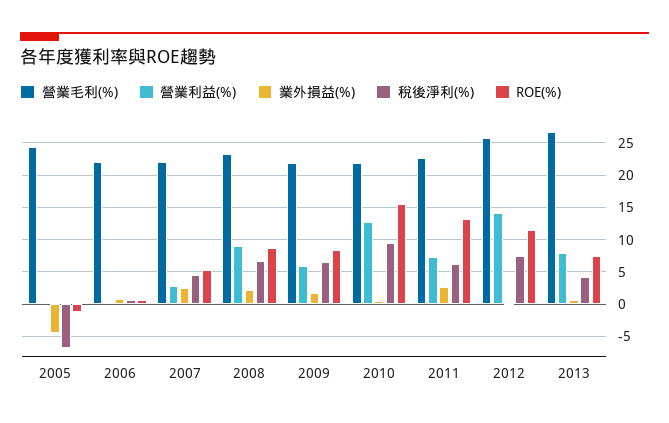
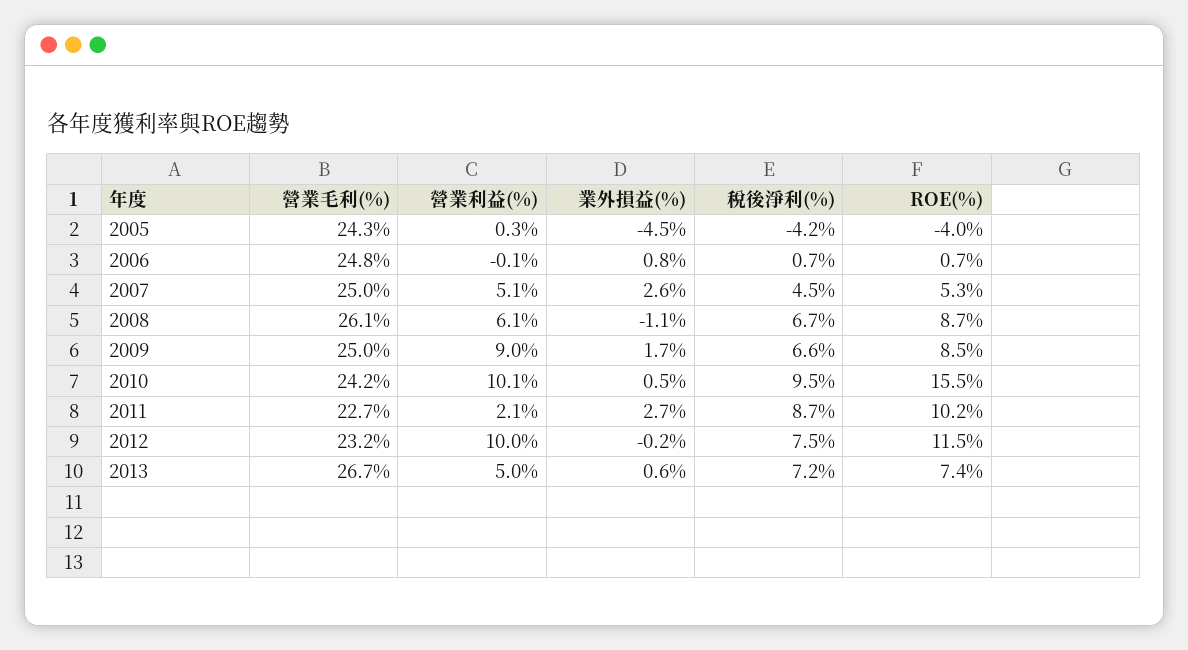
  {
    "營業毛利(%)": {
      "2005": 24.3,
-     "2006": 22,
+     "2006": 24.8,
-     "2007": 22,
+     "2007": 25,
-     "2008": 23,
+     "2008": 26.1,
-     "2009": 22,
+     "2009": 25,
-     "2010": 22,
+     "2010": 24.2,
      "2011": 22.7,
-     "2012": 26,
+     "2012": 23.2,
      "2013": 26.7
    },
    "營業利益(%)": {
      "2005": 0.3,
      "2006": -0.1,
-     "2007": 3,
+     "2007": 5.1,
-     "2008": 9,
+     "2008": 6.1,
-     "2009": 6,
+     "2009": 9,
-     "2010": 13,
+     "2010": 10.1,
-     "2011": 7,
+     "2011": 2.1,
-     "2012": 14,
+     "2012": 10,
-     "2013": 8
+     "2013": 5
    },
    "業外損益(%)": {
      "2005": -4.5,
      "2006": 0.8,
      "2007": 2.6,
-     "2008": 2,
+     "2008": -1.1,
      "2009": 1.7,
      "2010": 0.5,
      "2011": 2.7,
      "2012": -0.2,
      "2013": 0.6
    },
    "稅後淨利(%)": {
-     "2005": -7,
+     "2005": -4.2,
      "2006": 0.7,
      "2007": 4.5,
      "2008": 6.7,
      "2009": 6.6,
      "2010": 9.5,
-     "2011": 6,
+     "2011": 8.7,
      "2012": 7.5,
-     "2013": 4
+     "2013": 7.2
    },
    "ROE(%)": {
-     "2005": -1,
+     "2005": -4,
      "2006": 0.7,
      "2007": 5.3,
      "2008": 8.7,
      "2009": 8.5,
      "2010": 15.5,
-     "2011": 13,
+     "2011": 10.2,
      "2012": 11.5,
      "2013": 7.4
    }
  }

